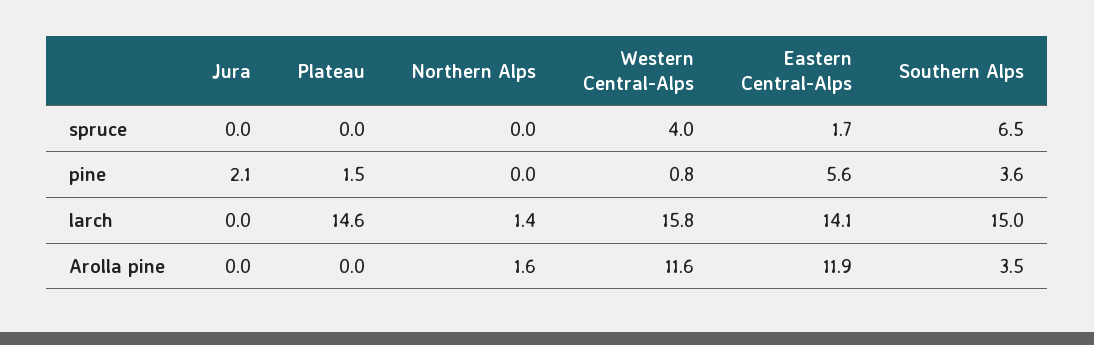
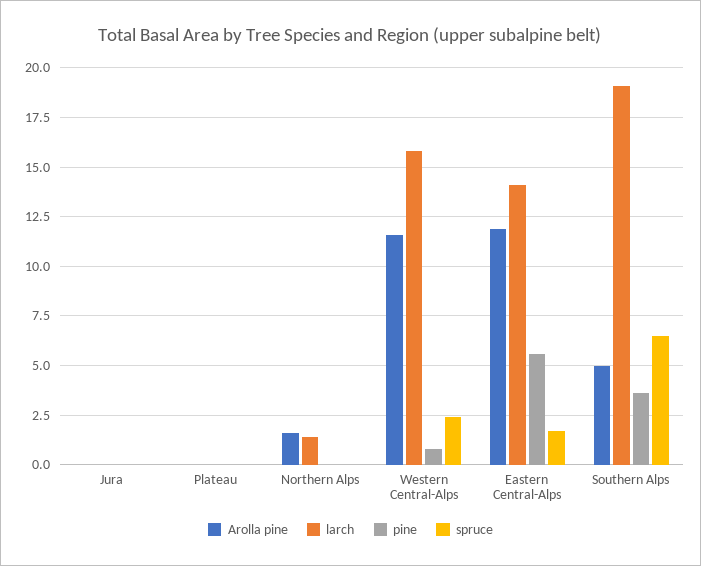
  {
    "spruce": {
      "Jura": 0,
      "Plateau": 0,
      "Northern Alps": 0,
-     "Western Central-Alps": 4,
+     "Western Central-Alps": 2.5,
      "Eastern Central-Alps": 1.7,
      "Southern Alps": 6.5
    },
    "pine": {
-     "Jura": 2.1,
+     "Jura": 0,
-     "Plateau": 1.5,
+     "Plateau": 0,
      "Northern Alps": 0,
      "Western Central-Alps": 0.8,
      "Eastern Central-Alps": 5.6,
      "Southern Alps": 3.6
    },
    "larch": {
      "Jura": 0,
-     "Plateau": 14.6,
+     "Plateau": 0,
      "Northern Alps": 1.4,
      "Western Central-Alps": 15.8,
      "Eastern Central-Alps": 14.1,
-     "Southern Alps": 15
+     "Southern Alps": 19
    },
    "Arolla pine": {
      "Jura": 0,
      "Plateau": 0,
      "Northern Alps": 1.6,
      "Western Central-Alps": 11.6,
      "Eastern Central-Alps": 11.9,
-     "Southern Alps": 3.5
+     "Southern Alps": 5
    }
  }

